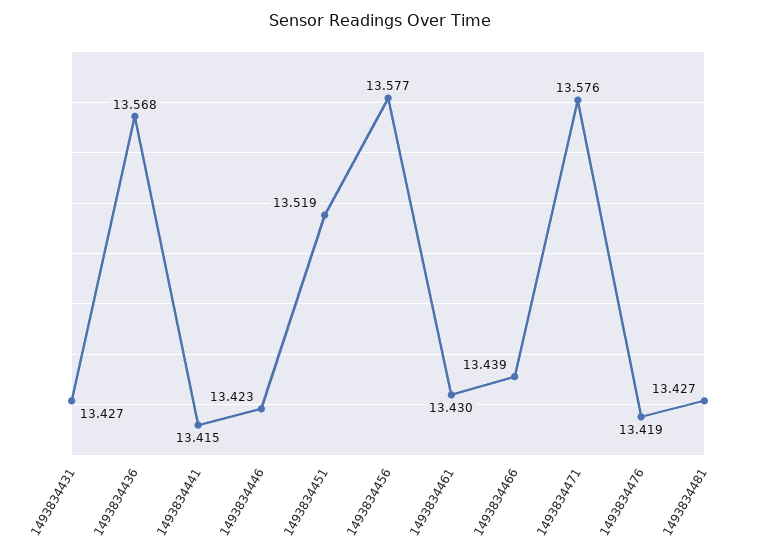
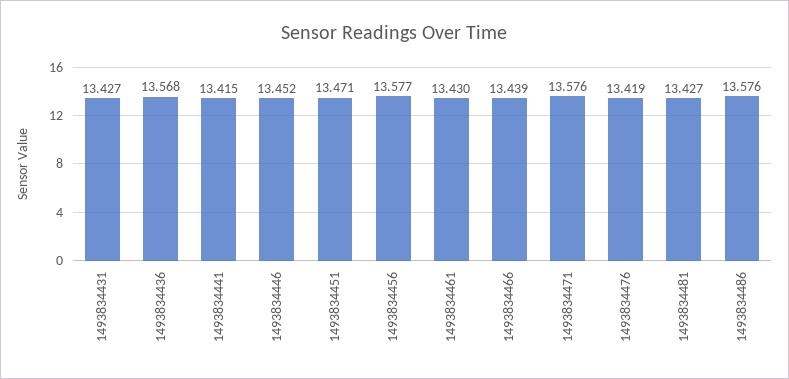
  {
    "1493834431": 13.427,
    "1493834436": 13.568,
    "1493834441": 13.415,
-   "1493834446": 13.423,
+   "1493834446": 13.452,
-   "1493834451": 13.519,
+   "1493834451": 13.471,
    "1493834456": 13.577,
    "1493834461": 13.43,
    "1493834466": 13.439,
    "1493834471": 13.576,
    "1493834476": 13.419,
-   "1493834481": 13.427
+   "1493834481": 13.427,
+   "1493834486": 13.576
  }

